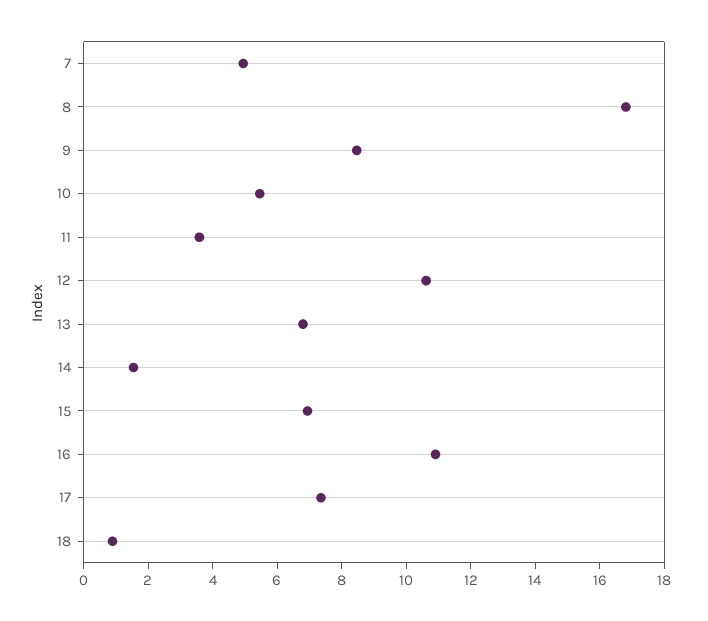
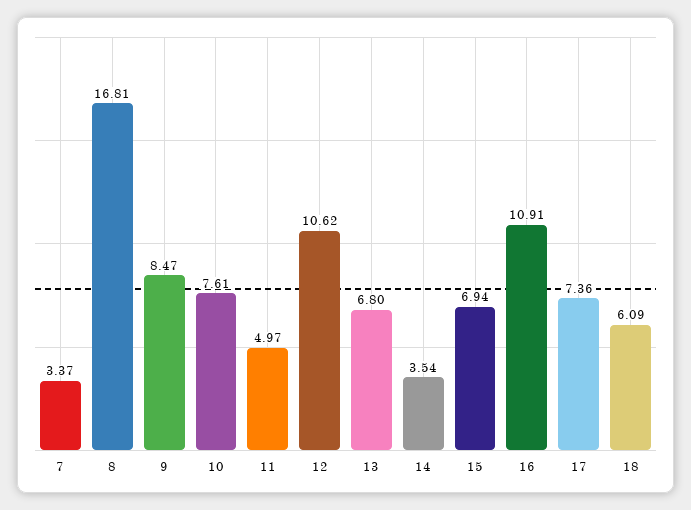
  {
-   "7": 5,
+   "7": 3.37,
    "8": 16.81,
    "9": 8.47,
-   "10": 5.5,
+   "10": 7.61,
-   "11": 3.5,
+   "11": 4.97,
    "12": 10.62,
    "13": 6.8,
-   "14": 1.5,
+   "14": 3.54,
    "15": 6.94,
    "16": 10.91,
    "17": 7.36,
-   "18": 1
+   "18": 6.09
  }

